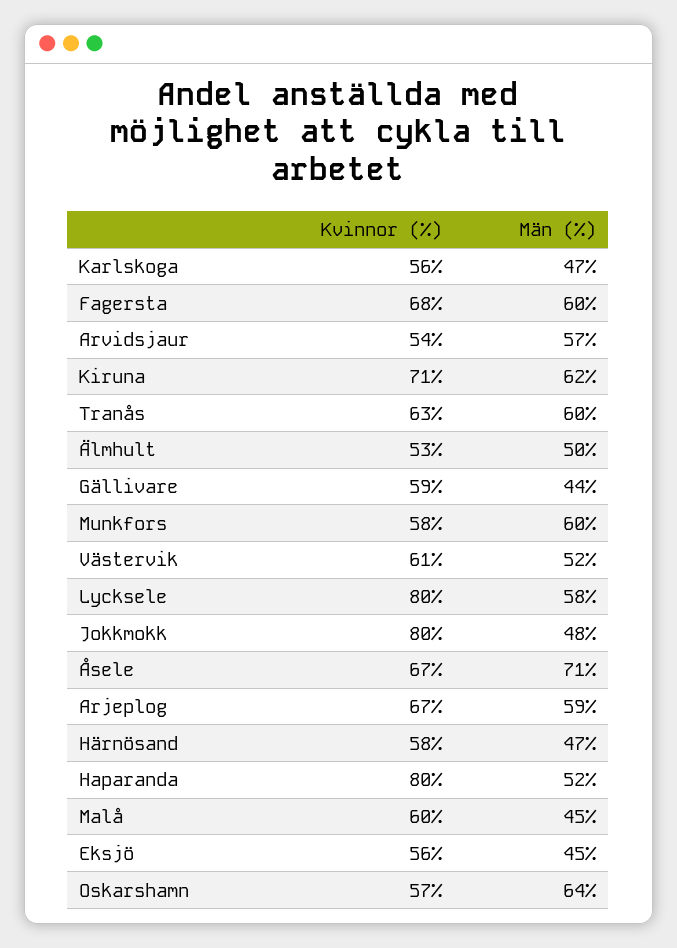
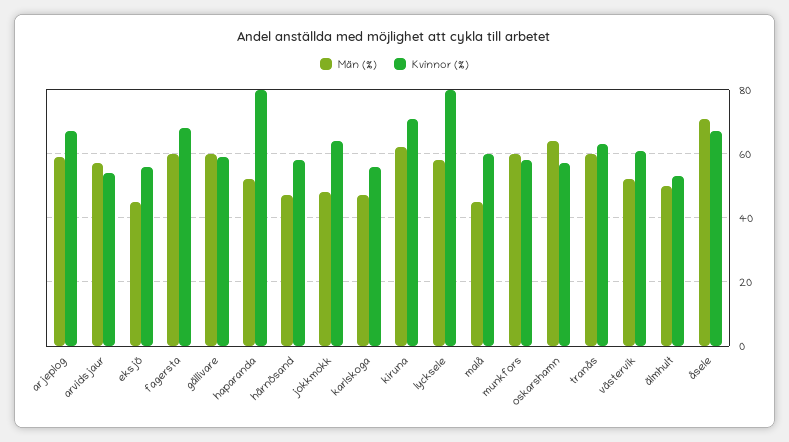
  {
    "Kvinnor (%)": {
      "Karlskoga": 56,
      "Fagersta": 68,
      "Arvidsjaur": 54,
      "Kiruna": 71,
      "Tranås": 63,
      "Älmhult": 53,
      "Gällivare": 59,
      "Munkfors": 58,
      "Västervik": 61,
      "Lycksele": 80,
-     "Jokkmokk": 80,
+     "Jokkmokk": 65,
      "Åsele": 67,
      "Arjeplog": 67,
      "Härnösand": 58,
      "Haparanda": 80,
      "Malå": 60,
      "Eksjö": 56,
      "Oskarshamn": 57
    },
    "Män (%)": {
      "Karlskoga": 47,
      "Fagersta": 60,
      "Arvidsjaur": 57,
      "Kiruna": 62,
      "Tranås": 60,
      "Älmhult": 50,
-     "Gällivare": 44,
+     "Gällivare": 60,
      "Munkfors": 60,
      "Västervik": 52,
      "Lycksele": 58,
      "Jokkmokk": 48,
      "Åsele": 71,
      "Arjeplog": 59,
      "Härnösand": 47,
      "Haparanda": 52,
      "Malå": 45,
      "Eksjö": 45,
      "Oskarshamn": 64
    }
  }

